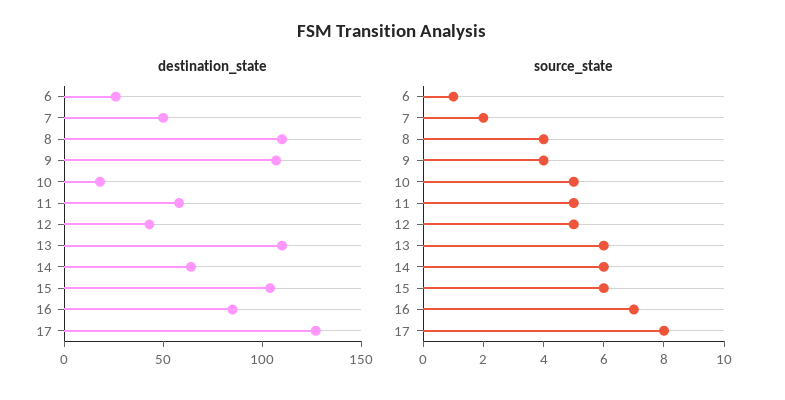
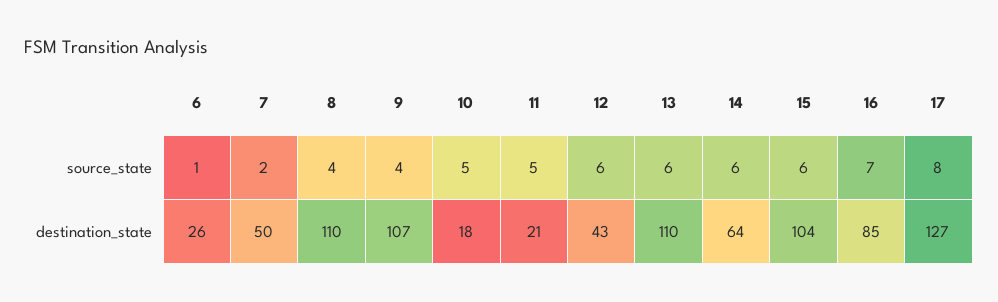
  {
    "destination_state": {
      "6": 26,
      "7": 50,
      "8": 110,
      "9": 107,
      "10": 18,
-     "11": 60,
+     "11": 21,
      "12": 43,
      "13": 110,
      "14": 64,
      "15": 104,
      "16": 85,
      "17": 127
    },
    "source_state": {
      "6": 1,
      "7": 2,
      "8": 4,
      "9": 4,
      "10": 5,
      "11": 5,
-     "12": 5,
+     "12": 6,
      "13": 6,
      "14": 6,
      "15": 6,
      "16": 7,
      "17": 8
    }
  }

